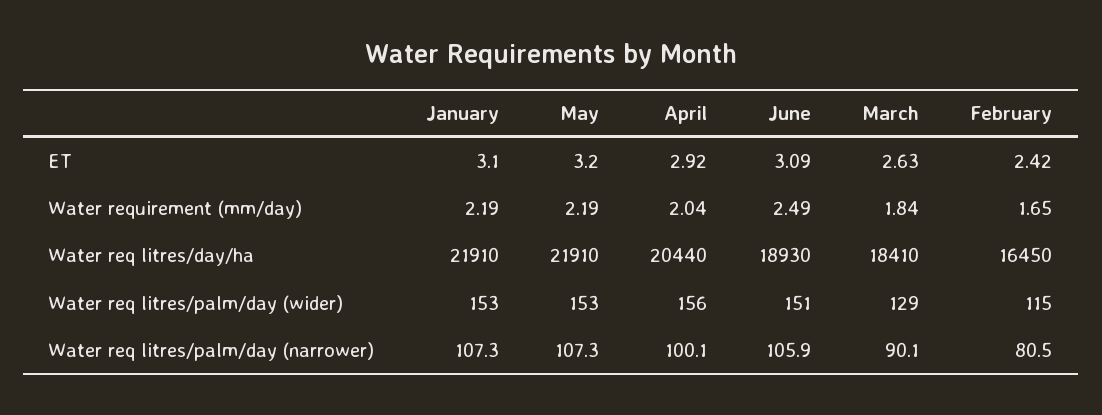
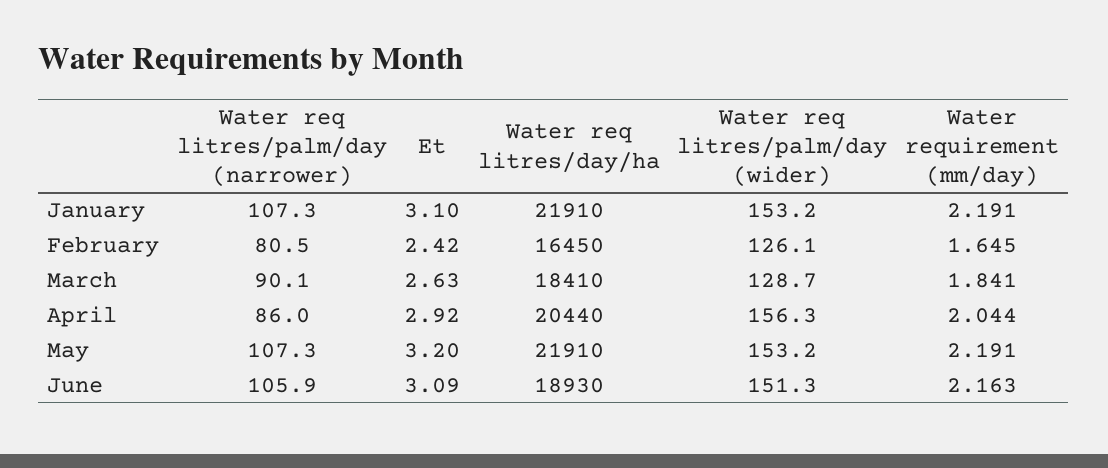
  {
    "January": {
      "ET": 3.1,
      "Water requirement (mm/day)": 2.191,
      "Water req litres/day/ha": 21910,
      "Water req litres/palm/day (wider)": 153.2,
      "Water req litres/palm/day (narrower)": 107.3
    },
    "May": {
      "ET": 3.2,
      "Water requirement (mm/day)": 2.191,
      "Water req litres/day/ha": 21910,
      "Water req litres/palm/day (wider)": 153.2,
      "Water req litres/palm/day (narrower)": 107.3
    },
    "April": {
      "ET": 2.92,
      "Water requirement (mm/day)": 2.044,
      "Water req litres/day/ha": 20440,
      "Water req litres/palm/day (wider)": 156.3,
-     "Water req litres/palm/day (narrower)": 100.1
+     "Water req litres/palm/day (narrower)": 86
    },
    "June": {
      "ET": 3.09,
-     "Water requirement (mm/day)": 2.49,
+     "Water requirement (mm/day)": 2.163,
      "Water req litres/day/ha": 18930,
      "Water req litres/palm/day (wider)": 151.3,
      "Water req litres/palm/day (narrower)": 105.9
    },
    "March": {
      "ET": 2.63,
      "Water requirement (mm/day)": 1.841,
      "Water req litres/day/ha": 18410,
      "Water req litres/palm/day (wider)": 128.7,
      "Water req litres/palm/day (narrower)": 90.1
    },
    "February": {
      "ET": 2.42,
      "Water requirement (mm/day)": 1.645,
      "Water req litres/day/ha": 16450,
-     "Water req litres/palm/day (wider)": 115,
+     "Water req litres/palm/day (wider)": 126.1,
      "Water req litres/palm/day (narrower)": 80.5
    }
  }

